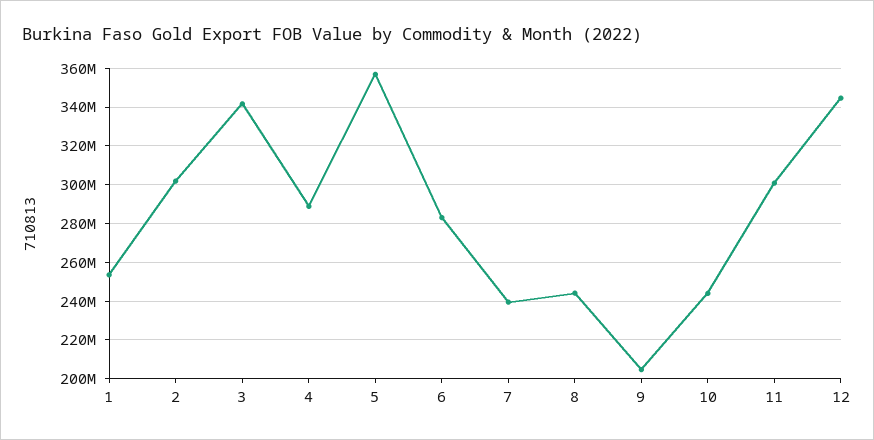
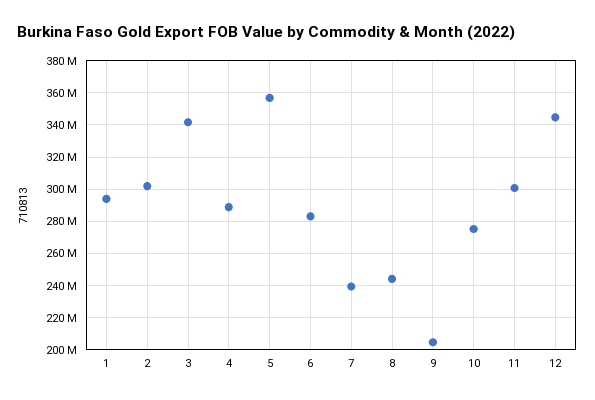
  {
-   "1": 255000000,
+   "1": 295000000,
    "2": 300000000,
    "3": 340000000,
    "4": 290000000,
    "5": 355000000,
    "6": 285000000,
    "7": 240000000,
    "8": 245000000,
    "9": 205000000,
-   "10": 245000000,
+   "10": 275000000,
    "11": 300000000,
    "12": 345000000
  }

